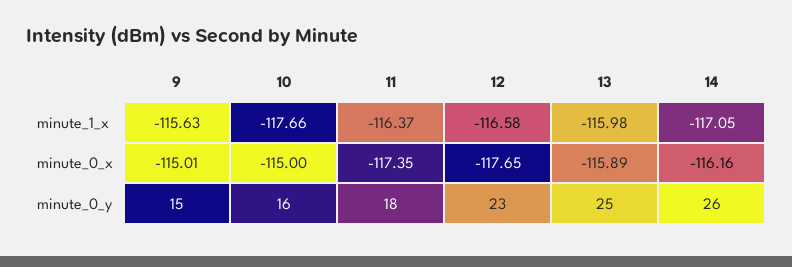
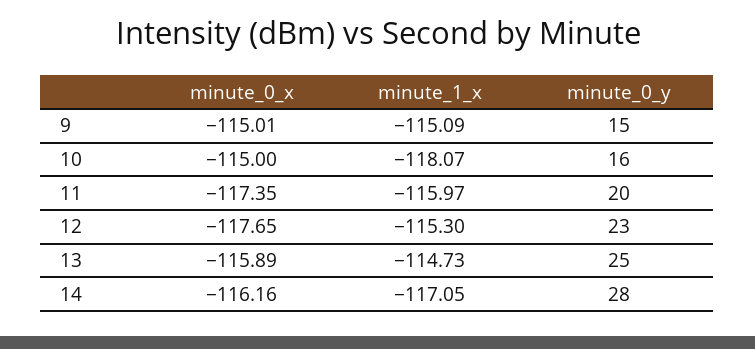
  {
    "9": {
-     "minute_1_x": -115.63,
+     "minute_1_x": -115.09,
      "minute_0_x": -115.01,
      "minute_0_y": 15
    },
    "10": {
-     "minute_1_x": -117.66,
+     "minute_1_x": -118.07,
      "minute_0_x": -115,
      "minute_0_y": 16
    },
    "11": {
-     "minute_1_x": -116.37,
+     "minute_1_x": -115.97,
      "minute_0_x": -117.35,
-     "minute_0_y": 18
+     "minute_0_y": 20
    },
    "12": {
-     "minute_1_x": -116.58,
+     "minute_1_x": -115.3,
      "minute_0_x": -117.65,
      "minute_0_y": 23
    },
    "13": {
-     "minute_1_x": -115.98,
+     "minute_1_x": -114.73,
      "minute_0_x": -115.89,
      "minute_0_y": 25
    },
    "14": {
      "minute_1_x": -117.05,
      "minute_0_x": -116.16,
-     "minute_0_y": 26
+     "minute_0_y": 28
    }
  }

